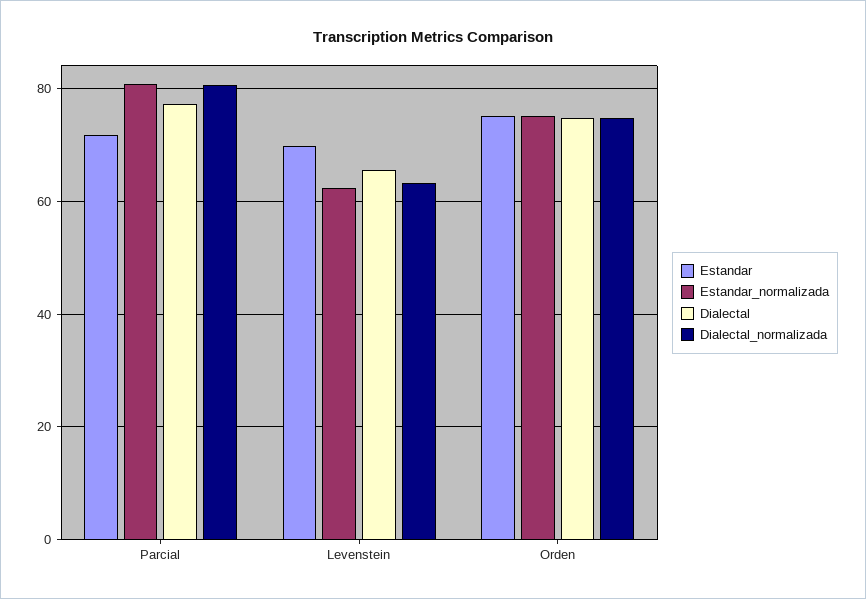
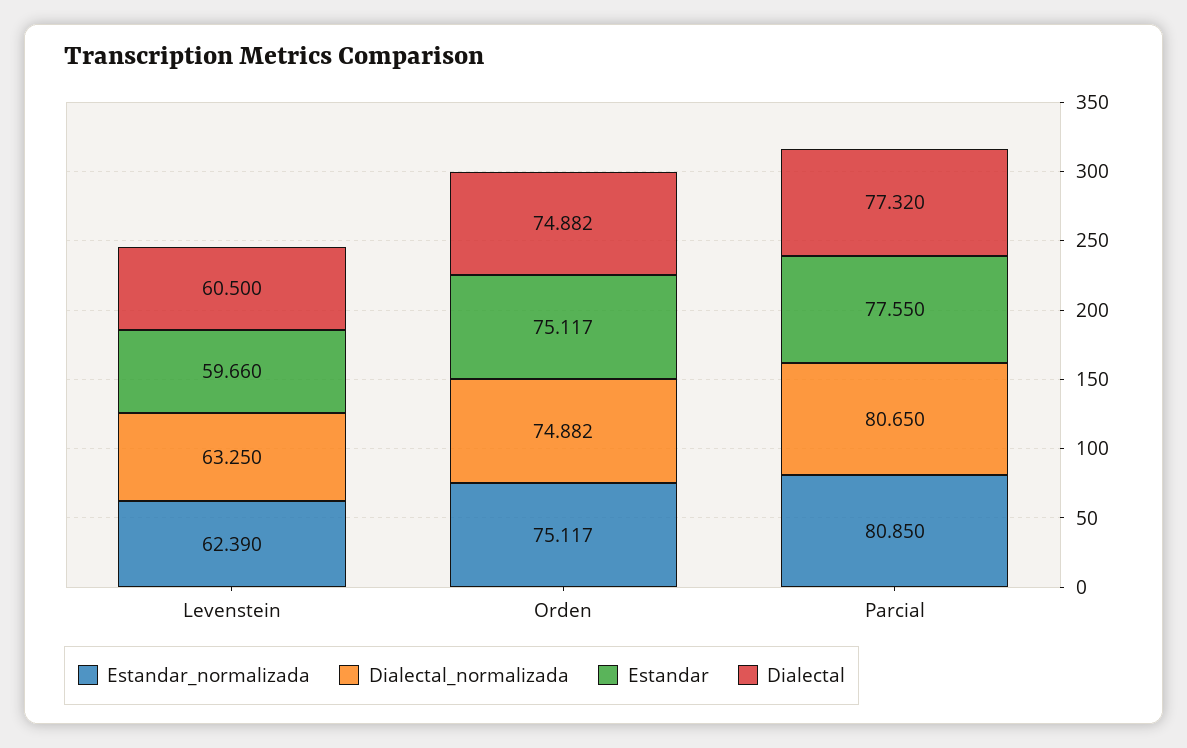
  {
    "Estandar": {
-     "Parcial": 72,
+     "Parcial": 77.55,
-     "Levenstein": 70,
+     "Levenstein": 59.66,
      "Orden": 75.117
    },
    "Estandar_normalizada": {
      "Parcial": 80.85,
      "Levenstein": 62.39,
      "Orden": 75.117
    },
    "Dialectal": {
      "Parcial": 77.32,
-     "Levenstein": 66,
+     "Levenstein": 60.5,
      "Orden": 74.882
    },
    "Dialectal_normalizada": {
      "Parcial": 80.65,
      "Levenstein": 63.25,
      "Orden": 74.882
    }
  }

